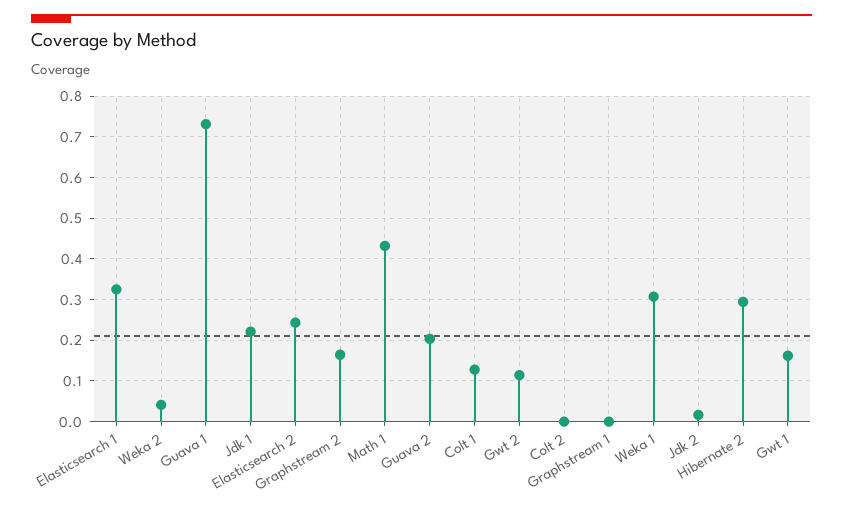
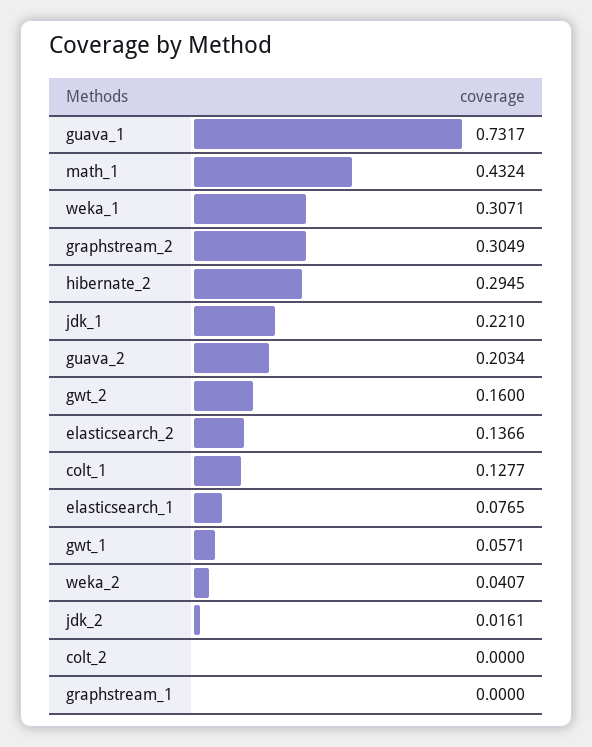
  {
-   "Elasticsearch 1": 0.32,
+   "Elasticsearch 1": 0.0765,
    "Weka 2": 0.0407,
    "Guava 1": 0.7317,
    "Jdk 1": 0.221,
-   "Elasticsearch 2": 0.24,
+   "Elasticsearch 2": 0.1366,
-   "Graphstream 2": 0.16,
+   "Graphstream 2": 0.3049,
    "Math 1": 0.4324,
    "Guava 2": 0.2034,
    "Colt 1": 0.1277,
-   "Gwt 2": 0.12,
+   "Gwt 2": 0.16,
    "Colt 2": 0,
    "Graphstream 1": 0,
    "Weka 1": 0.3071,
    "Jdk 2": 0.0161,
    "Hibernate 2": 0.2945,
-   "Gwt 1": 0.16
+   "Gwt 1": 0.0571
  }

